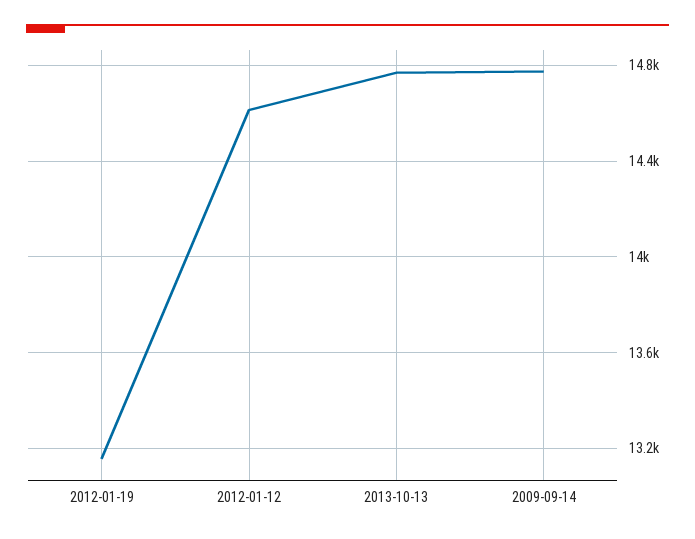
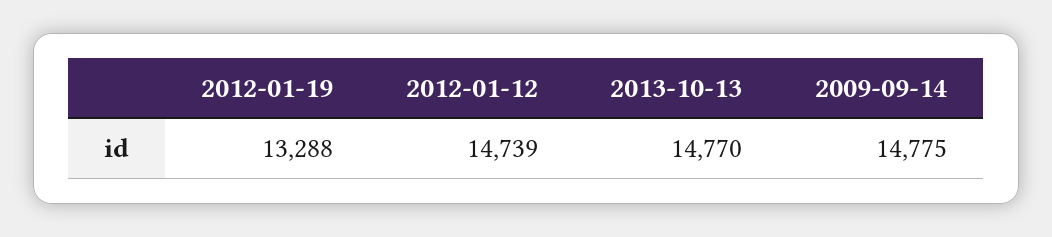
  {
-   "2012-01-19": 13150,
+   "2012-01-19": 13288,
-   "2012-01-12": 14600,
+   "2012-01-12": 14739,
    "2013-10-13": 14770,
    "2009-09-14": 14775
  }

